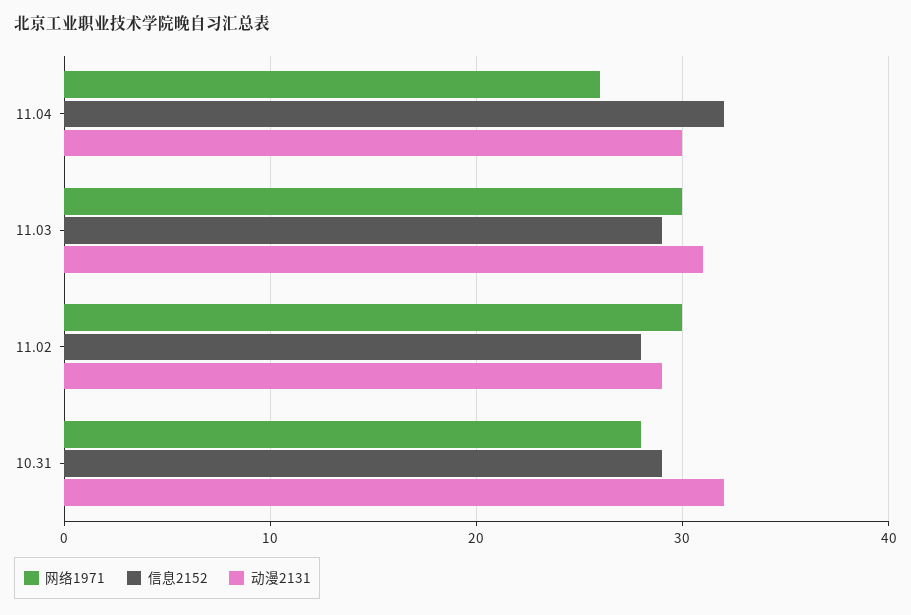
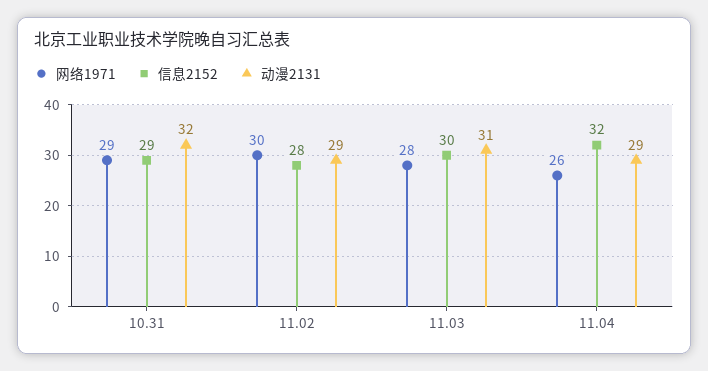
  {
    "网络1971": {
      "11.04": 26,
-     "11.03": 30,
+     "11.03": 28,
      "11.02": 30,
-     "10.31": 28
+     "10.31": 29
    },
    "信息2152": {
      "11.04": 32,
-     "11.03": 29,
+     "11.03": 30,
      "11.02": 28,
      "10.31": 29
    },
    "动漫2131": {
-     "11.04": 30,
+     "11.04": 29,
      "11.03": 31,
      "11.02": 29,
      "10.31": 32
    }
  }

